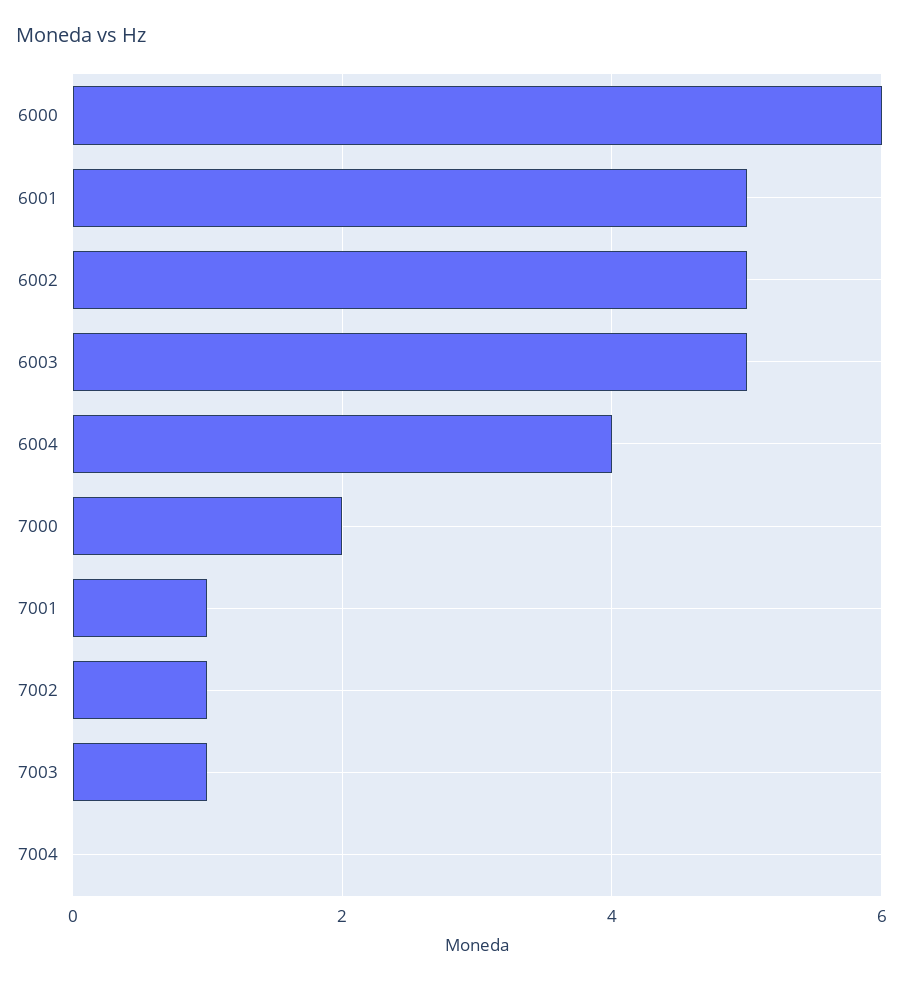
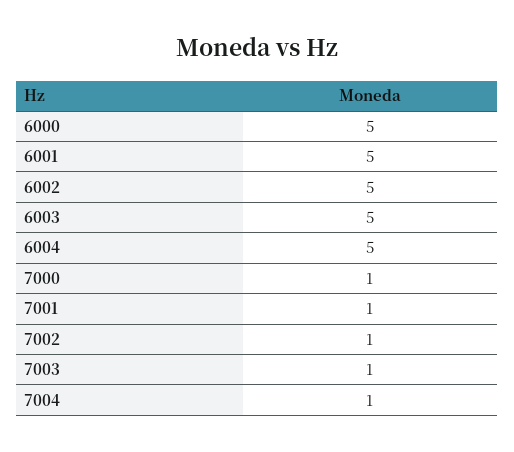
  {
-   "6000": 6,
+   "6000": 5,
    "6001": 5,
    "6002": 5,
    "6003": 5,
-   "6004": 4,
+   "6004": 5,
-   "7000": 2,
+   "7000": 1,
    "7001": 1,
    "7002": 1,
    "7003": 1,
-   "7004": 0
+   "7004": 1
  }

